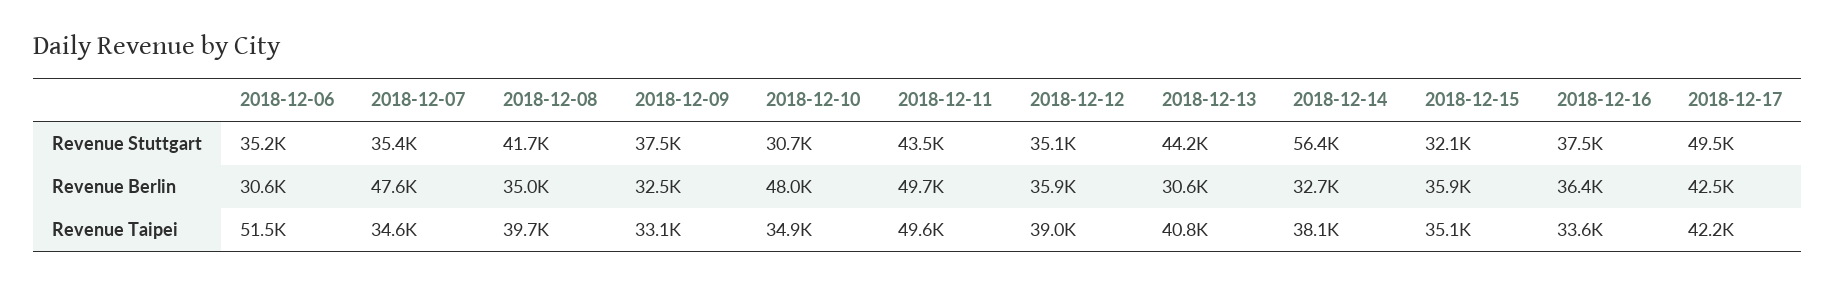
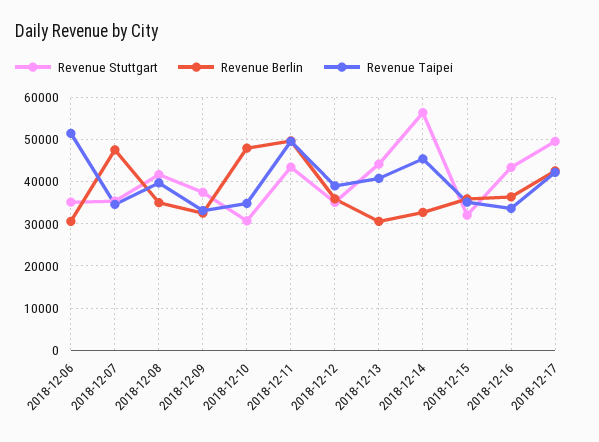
  {
    "Revenue Stuttgart": {
      "2018-12-06": 35200,
      "2018-12-07": 35400,
      "2018-12-08": 41700,
      "2018-12-09": 37500,
      "2018-12-10": 30700,
      "2018-12-11": 43500,
      "2018-12-12": 35100,
      "2018-12-13": 44200,
      "2018-12-14": 56400,
      "2018-12-15": 32100,
-     "2018-12-16": 37500,
+     "2018-12-16": 44000,
      "2018-12-17": 49500
    },
    "Revenue Berlin": {
      "2018-12-06": 30600,
      "2018-12-07": 47600,
      "2018-12-08": 35000,
      "2018-12-09": 32500,
      "2018-12-10": 48000,
      "2018-12-11": 49700,
      "2018-12-12": 35900,
      "2018-12-13": 30600,
      "2018-12-14": 32700,
      "2018-12-15": 35900,
      "2018-12-16": 36400,
      "2018-12-17": 42500
    },
    "Revenue Taipei": {
      "2018-12-06": 51500,
      "2018-12-07": 34600,
      "2018-12-08": 39700,
      "2018-12-09": 33100,
      "2018-12-10": 34900,
      "2018-12-11": 49600,
      "2018-12-12": 39000,
      "2018-12-13": 40800,
-     "2018-12-14": 38100,
+     "2018-12-14": 46000,
      "2018-12-15": 35100,
      "2018-12-16": 33600,
      "2018-12-17": 42200
    }
  }

